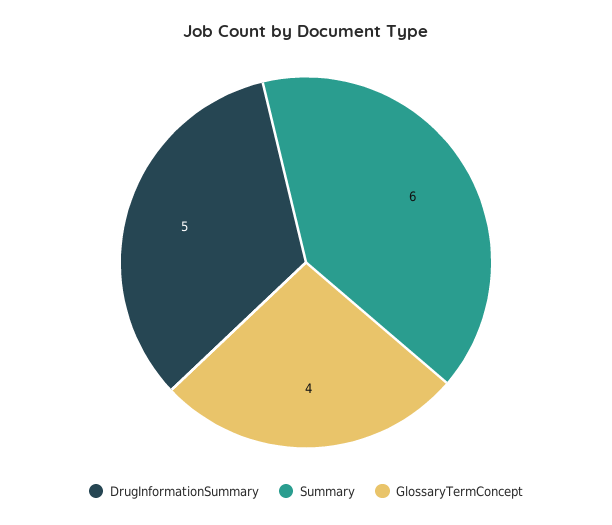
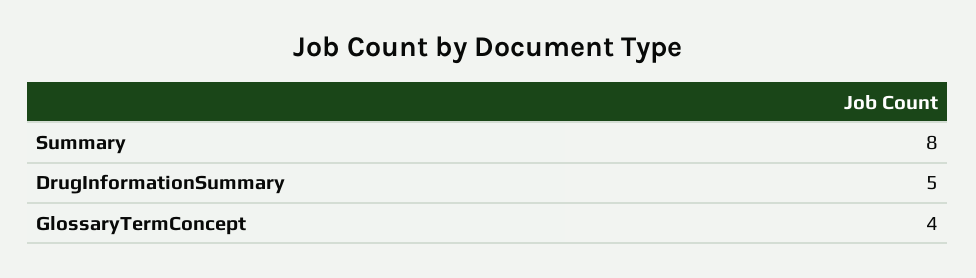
  {
    "DrugInformationSummary": 5,
-   "Summary": 6,
+   "Summary": 8,
    "GlossaryTermConcept": 4
  }

